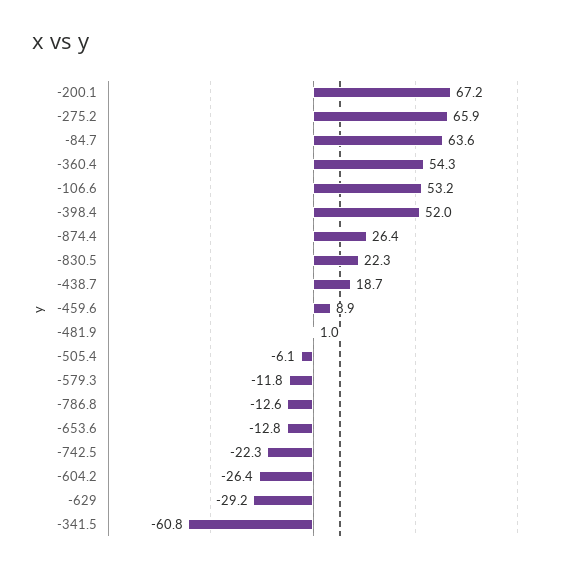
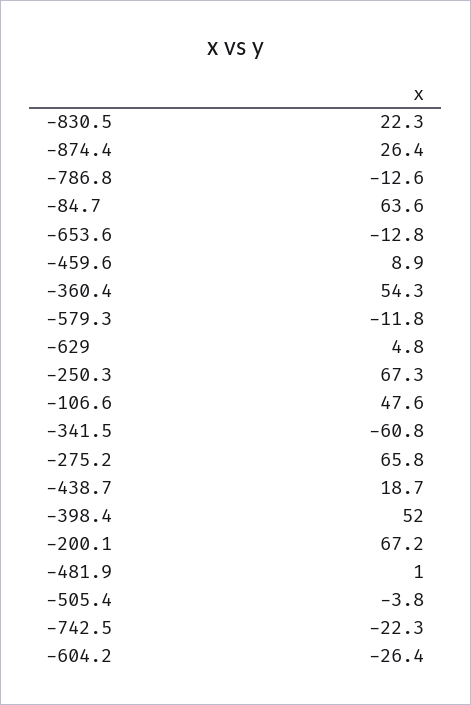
  {
    "-200.1": 67.2,
-   "-275.2": 65.9,
+   "-275.2": 65.8,
    "-84.7": 63.6,
    "-360.4": 54.3,
-   "-106.6": 53.2,
+   "-106.6": 47.6,
    "-398.4": 52,
    "-874.4": 26.4,
    "-830.5": 22.3,
    "-438.7": 18.7,
    "-459.6": 8.9,
    "-481.9": 1,
-   "-505.4": -6.1,
+   "-505.4": -3.8,
    "-579.3": -11.8,
    "-786.8": -12.6,
    "-653.6": -12.8,
    "-742.5": -22.3,
    "-604.2": -26.4,
-   "-629": -29.2,
+   "-629": 4.8,
-   "-341.5": -60.8
+   "-341.5": -60.8,
+   "-250.3": 67.3
  }

